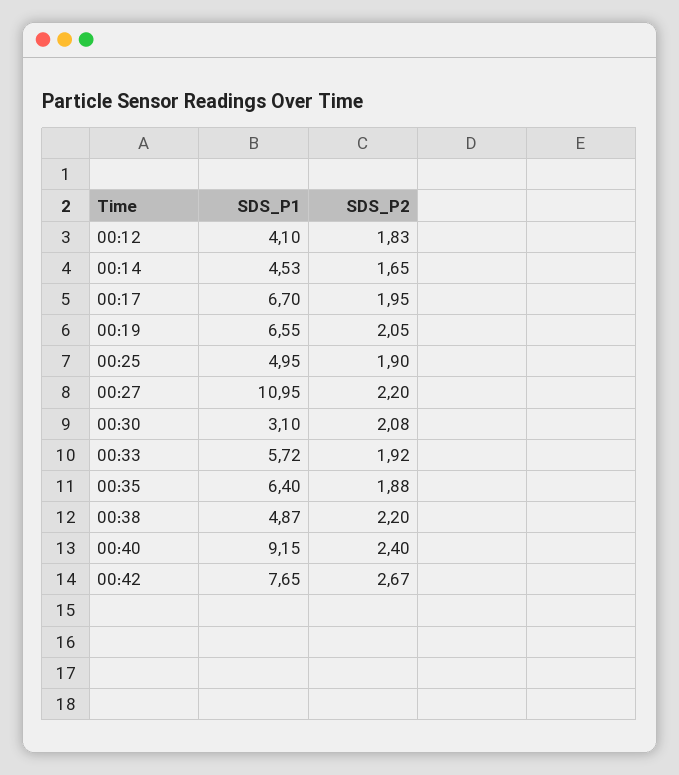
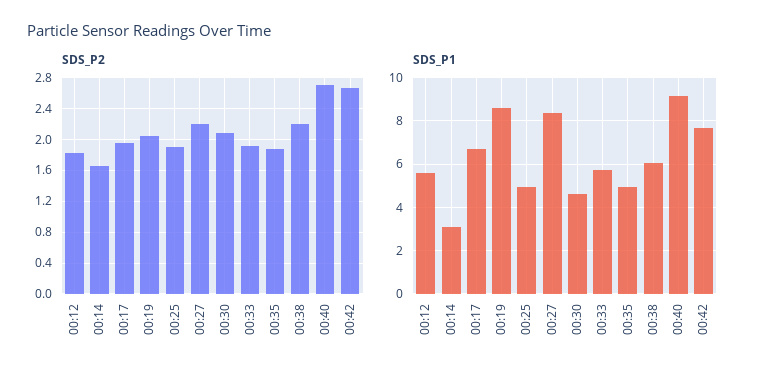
  {
    "SDS_P1": {
-     "00:12": 4.1,
+     "00:12": 5.5,
-     "00:14": 4.53,
+     "00:14": 3,
      "00:17": 6.7,
-     "00:19": 6.55,
+     "00:19": 8.5,
      "00:25": 4.95,
-     "00:27": 10.95,
+     "00:27": 8.5,
-     "00:30": 3.1,
+     "00:30": 4.5,
      "00:33": 5.72,
-     "00:35": 6.4,
+     "00:35": 5,
-     "00:38": 4.87,
+     "00:38": 6,
      "00:40": 9.15,
      "00:42": 7.65
    },
    "SDS_P2": {
      "00:12": 1.83,
      "00:14": 1.65,
      "00:17": 1.95,
      "00:19": 2.05,
      "00:25": 1.9,
      "00:27": 2.2,
      "00:30": 2.08,
      "00:33": 1.92,
      "00:35": 1.88,
      "00:38": 2.2,
-     "00:40": 2.4,
+     "00:40": 2.7,
      "00:42": 2.67
    }
  }

